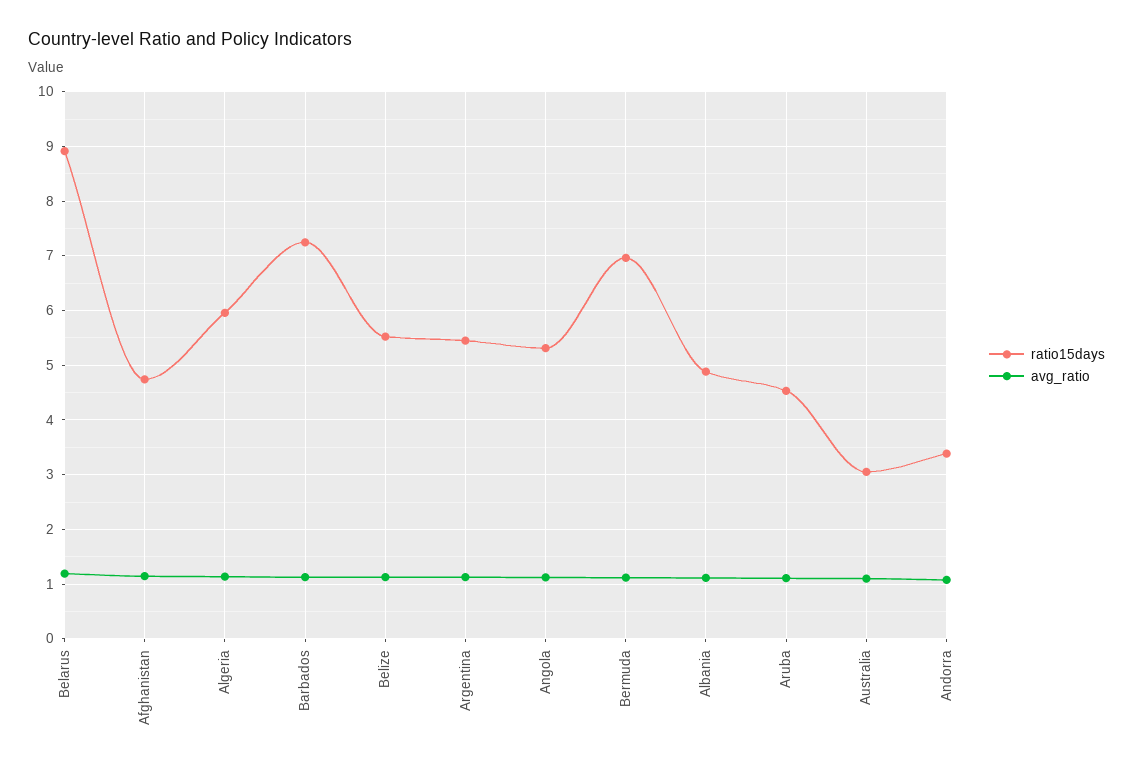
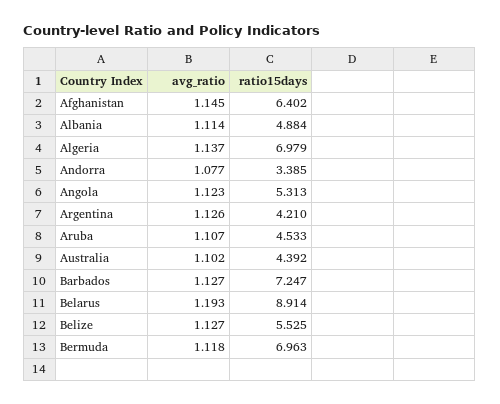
  {
    "ratio15days": {
      "Belarus": 8.914,
-     "Afghanistan": 4.8,
+     "Afghanistan": 6.402,
-     "Algeria": 6,
+     "Algeria": 6.979,
      "Barbados": 7.247,
      "Belize": 5.525,
-     "Argentina": 5.4,
+     "Argentina": 4.21,
      "Angola": 5.313,
      "Bermuda": 6.963,
      "Albania": 4.884,
      "Aruba": 4.533,
-     "Australia": 3,
+     "Australia": 4.392,
      "Andorra": 3.385
    },
    "avg_ratio": {
      "Belarus": 1.193,
      "Afghanistan": 1.145,
      "Algeria": 1.137,
      "Barbados": 1.127,
      "Belize": 1.127,
      "Argentina": 1.126,
      "Angola": 1.123,
      "Bermuda": 1.118,
      "Albania": 1.114,
      "Aruba": 1.107,
      "Australia": 1.102,
      "Andorra": 1.077
    }
  }

